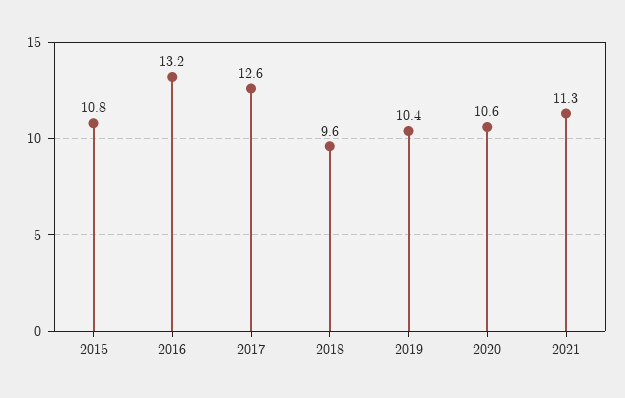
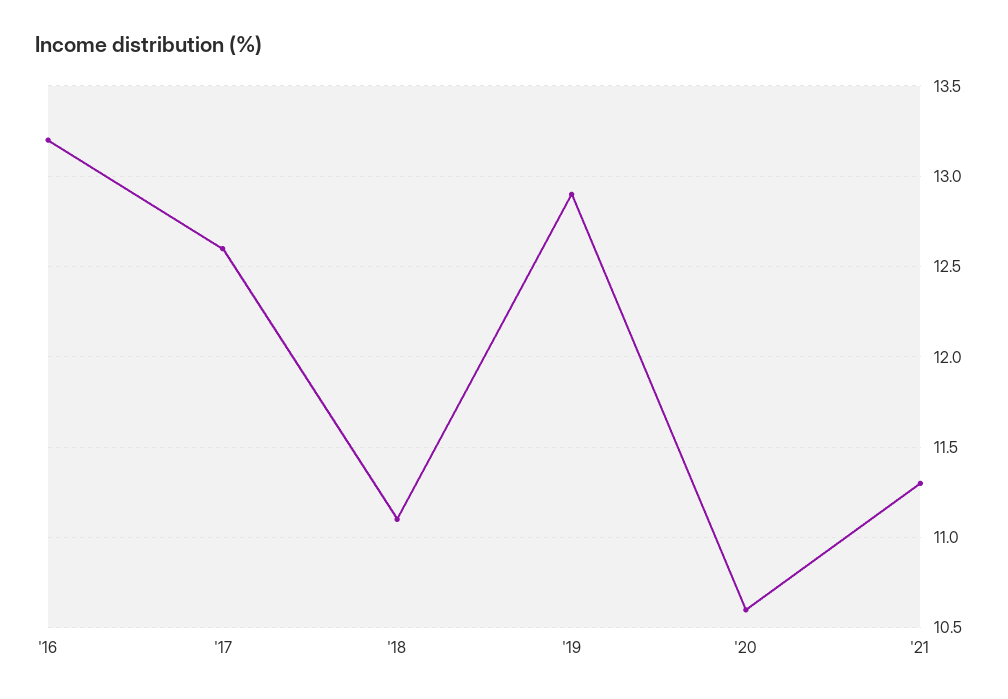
  {
-   "2015": 10.8,
    "2016": 13.2,
    "2017": 12.6,
-   "2018": 9.6,
+   "2018": 11.1,
-   "2019": 10.4,
+   "2019": 12.9,
    "2020": 10.6,
    "2021": 11.3
  }

